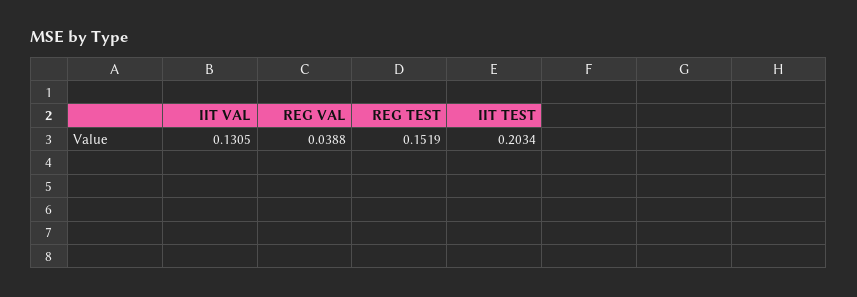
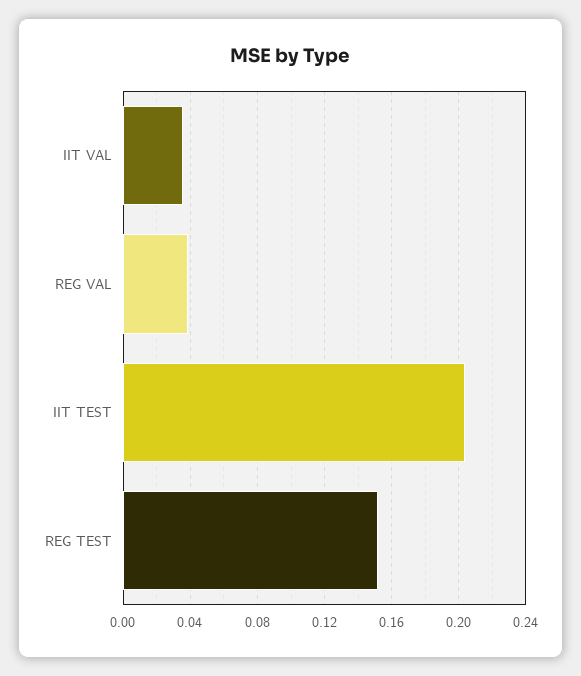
  {
-   "IIT VAL": 0.1305,
+   "IIT VAL": 0.035,
    "REG VAL": 0.0388,
    "REG TEST": 0.1519,
    "IIT TEST": 0.2034
  }

